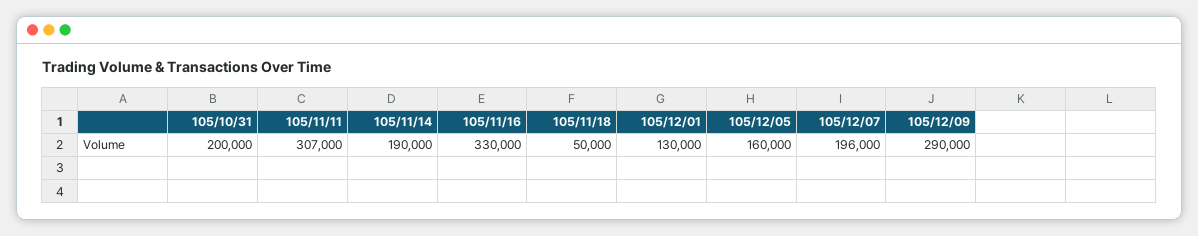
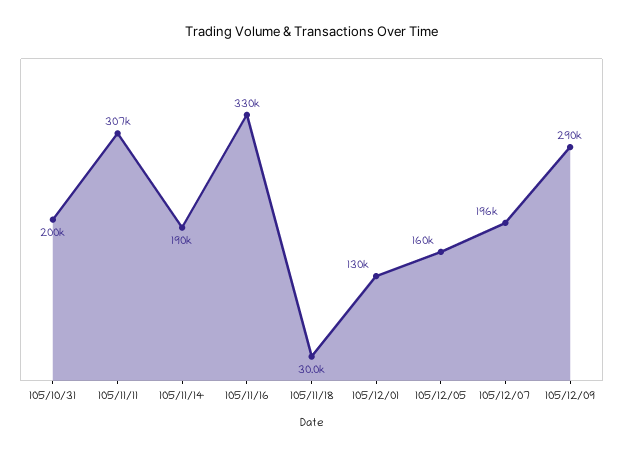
  {
    "105/10/31": 200000,
    "105/11/11": 307000,
    "105/11/14": 190000,
    "105/11/16": 330000,
-   "105/11/18": 50000,
+   "105/11/18": 30000,
    "105/12/01": 130000,
    "105/12/05": 160000,
    "105/12/07": 196000,
    "105/12/09": 290000
  }

